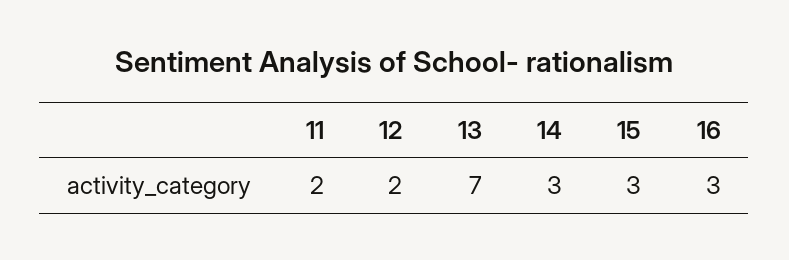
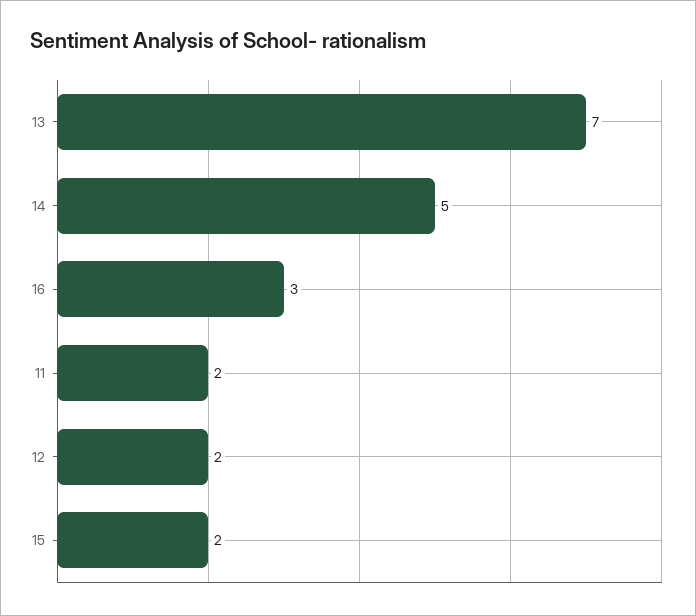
  {
    "11": 2,
    "12": 2,
    "13": 7,
-   "14": 3,
+   "14": 5,
-   "15": 3,
+   "15": 2,
    "16": 3
  }

